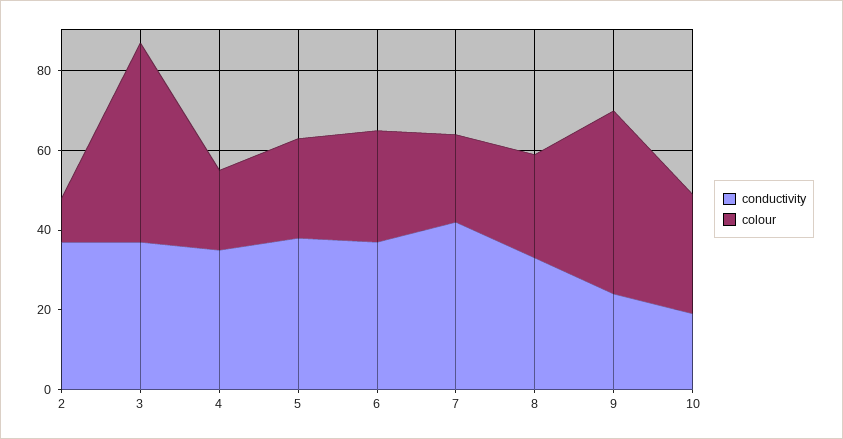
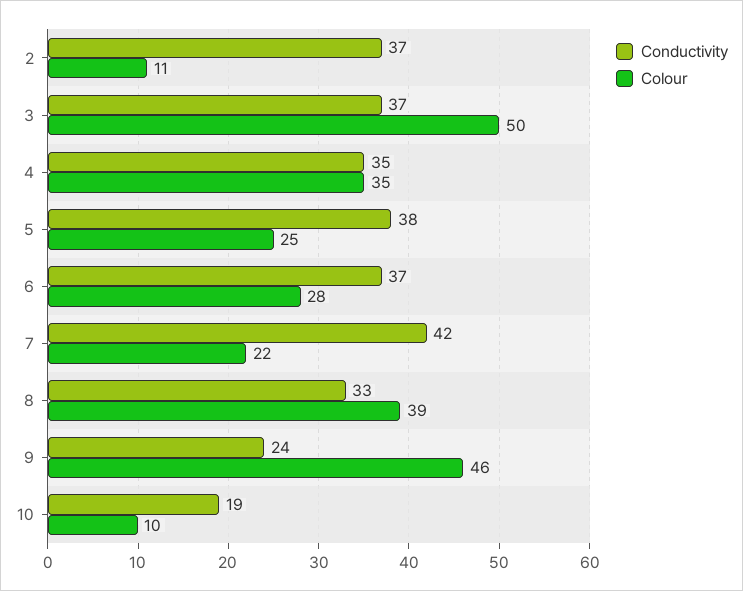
  {
    "conductivity": {
      "2": 37,
      "3": 37,
      "4": 35,
      "5": 38,
      "6": 37,
      "7": 42,
      "8": 33,
      "9": 24,
      "10": 19
    },
    "colour": {
      "2": 11,
      "3": 50,
-     "4": 20,
+     "4": 35,
      "5": 25,
      "6": 28,
      "7": 22,
-     "8": 25,
+     "8": 39,
      "9": 46,
-     "10": 30
+     "10": 10
    }
  }

